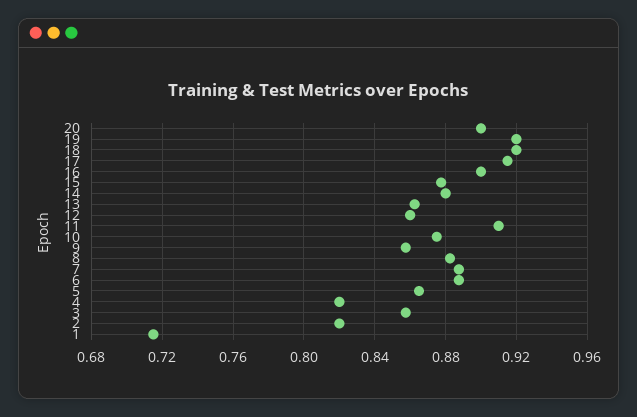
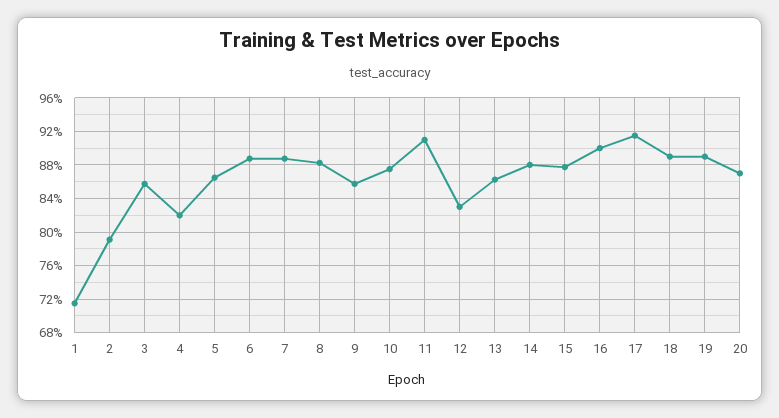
  {
-   "20": 0.9,
+   "20": 0.87,
-   "19": 0.92,
+   "19": 0.89,
-   "18": 0.92,
+   "18": 0.89,
    "17": 0.915,
    "16": 0.9,
    "15": 0.88,
    "14": 0.88,
    "13": 0.865,
-   "12": 0.86,
+   "12": 0.83,
    "11": 0.91,
    "10": 0.875,
    "9": 0.86,
    "8": 0.885,
    "7": 0.89,
    "6": 0.89,
    "5": 0.865,
    "4": 0.82,
    "3": 0.86,
-   "2": 0.82,
+   "2": 0.79,
    "1": 0.715
  }

